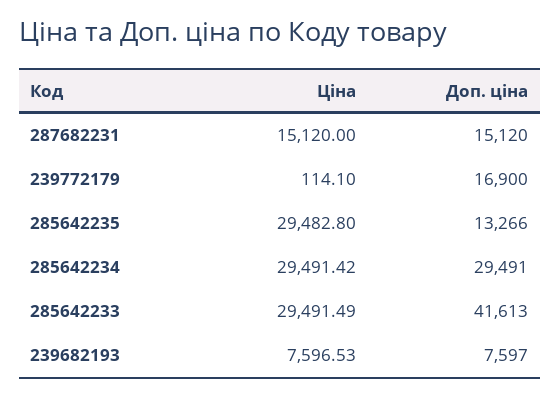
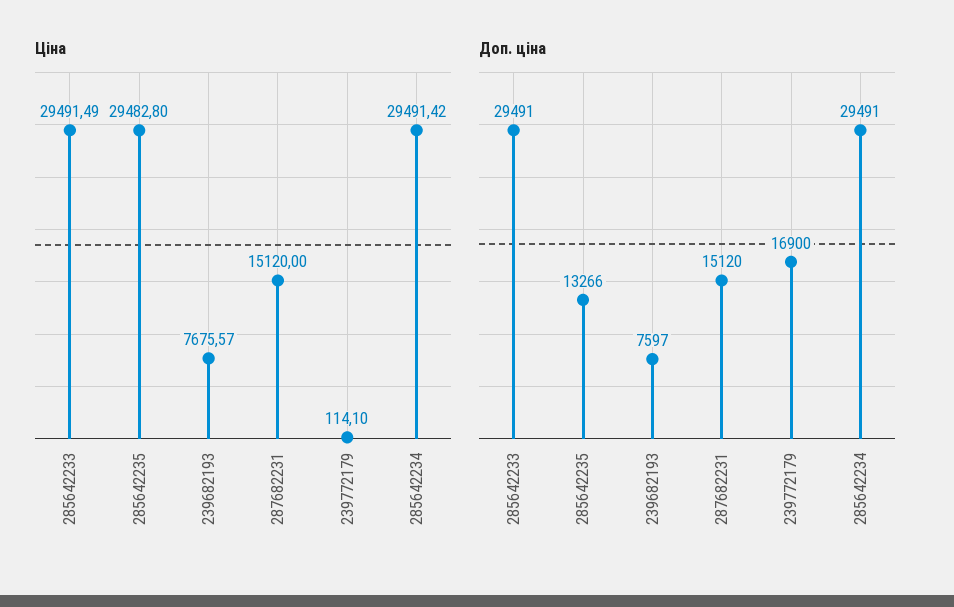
  {
    "Ціна": {
      "287682231": 15120,
      "239772179": 114.1,
      "285642235": 29482.8,
      "285642234": 29491.42,
      "285642233": 29491.49,
-     "239682193": 7596.53
+     "239682193": 7675.57
    },
    "Доп. ціна": {
      "287682231": 15120,
      "239772179": 16900,
      "285642235": 13266,
      "285642234": 29491,
-     "285642233": 41613,
+     "285642233": 29491,
      "239682193": 7597
    }
  }

